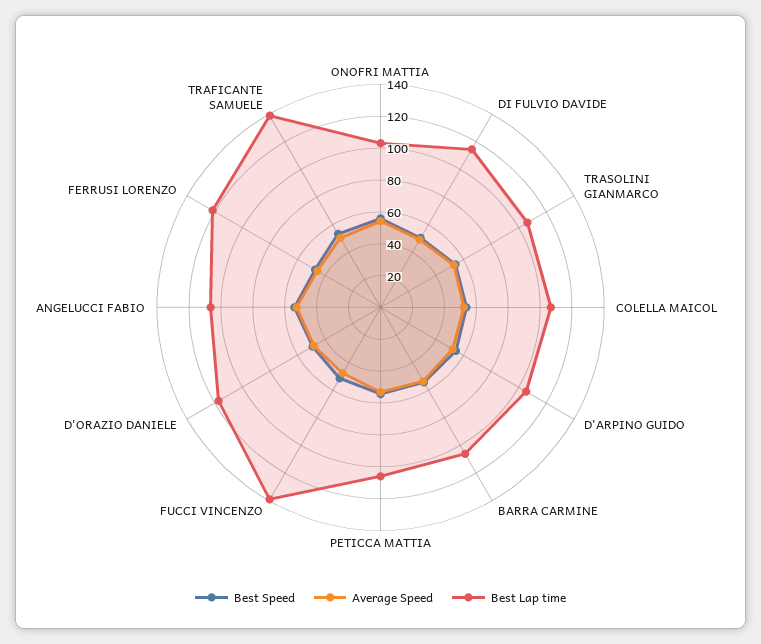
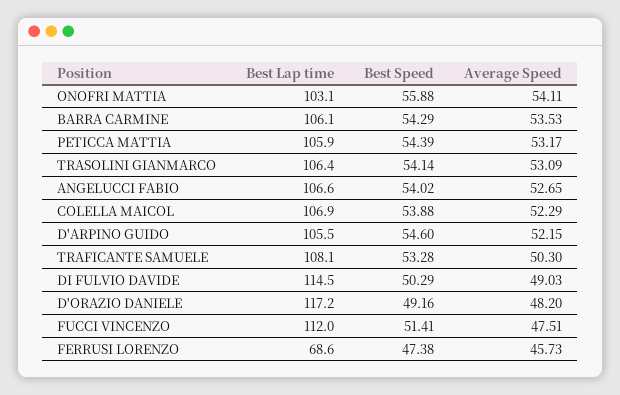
  {
    "Best Speed": {
      "ONOFRI MATTIA": 55.88,
      "DI FULVIO DAVIDE": 50.29,
      "TRASOLINI GIANMARCO": 54.14,
      "COLELLA MAICOL": 53.88,
      "D'ARPINO GUIDO": 54.6,
      "BARRA CARMINE": 54.29,
      "PETICCA MATTIA": 54.39,
      "FUCCI VINCENZO": 51.41,
      "D'ORAZIO DANIELE": 49.16,
      "ANGELUCCI FABIO": 54.02,
      "FERRUSI LORENZO": 47.38,
      "TRAFICANTE SAMUELE": 53.28
    },
    "Average Speed": {
      "ONOFRI MATTIA": 54.11,
      "DI FULVIO DAVIDE": 49.03,
      "TRASOLINI GIANMARCO": 53.09,
      "COLELLA MAICOL": 52.29,
      "D'ARPINO GUIDO": 52.15,
      "BARRA CARMINE": 53.53,
      "PETICCA MATTIA": 53.17,
      "FUCCI VINCENZO": 47.51,
      "D'ORAZIO DANIELE": 48.2,
      "ANGELUCCI FABIO": 52.65,
      "FERRUSI LORENZO": 45.73,
      "TRAFICANTE SAMUELE": 50.3
    },
    "Best Lap time": {
      "ONOFRI MATTIA": 103.1,
      "DI FULVIO DAVIDE": 114.5,
      "TRASOLINI GIANMARCO": 106.4,
      "COLELLA MAICOL": 106.9,
      "D'ARPINO GUIDO": 105.5,
      "BARRA CARMINE": 106.1,
      "PETICCA MATTIA": 105.9,
-     "FUCCI VINCENZO": 140,
+     "FUCCI VINCENZO": 112,
      "D'ORAZIO DANIELE": 117.2,
      "ANGELUCCI FABIO": 106.6,
-     "FERRUSI LORENZO": 120,
+     "FERRUSI LORENZO": 68.6,
-     "TRAFICANTE SAMUELE": 140
+     "TRAFICANTE SAMUELE": 108.1
    }
  }

